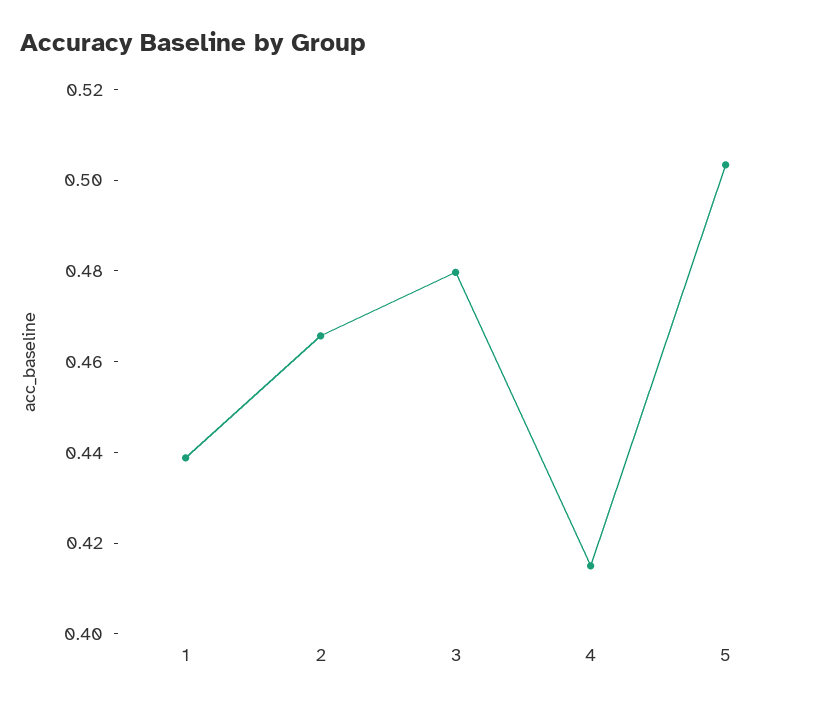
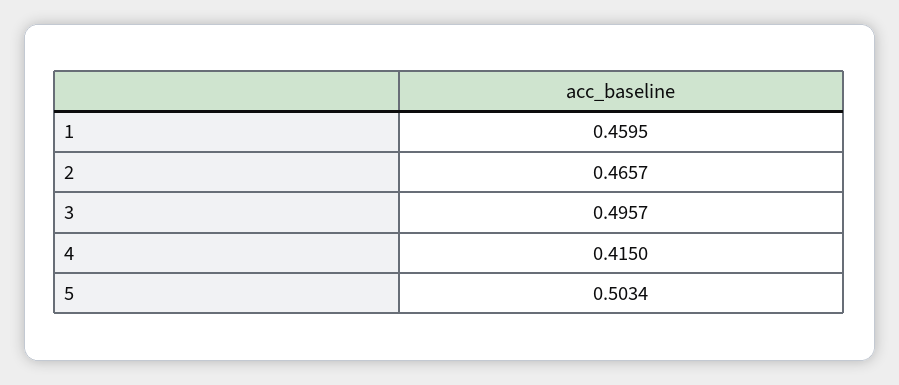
  {
-   "1": 0.44,
+   "1": 0.4595,
    "2": 0.4657,
-   "3": 0.48,
+   "3": 0.4957,
    "4": 0.415,
    "5": 0.5034
  }

